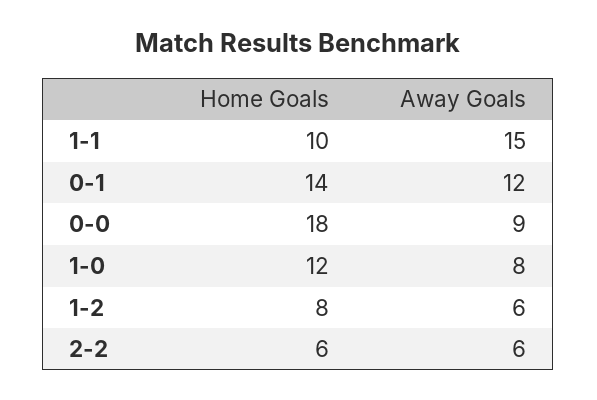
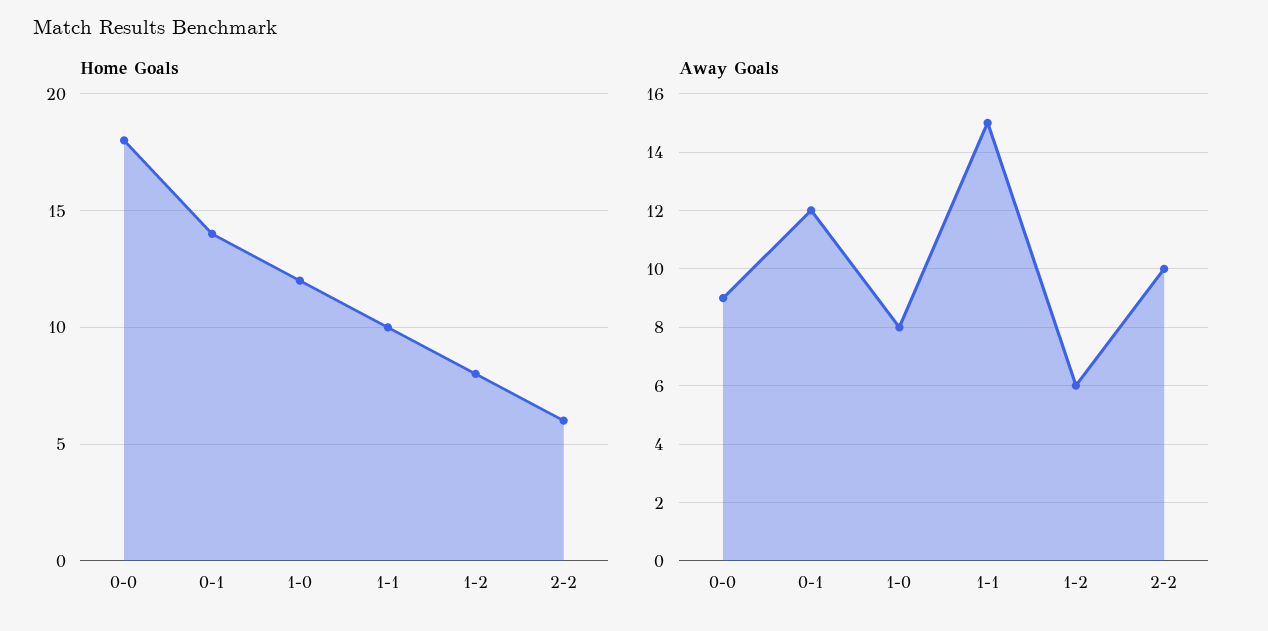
  {
    "Home Goals": {
      "1-1": 10,
      "0-1": 14,
      "0-0": 18,
      "1-0": 12,
      "1-2": 8,
      "2-2": 6
    },
    "Away Goals": {
      "1-1": 15,
      "0-1": 12,
      "0-0": 9,
      "1-0": 8,
      "1-2": 6,
-     "2-2": 6
+     "2-2": 10
    }
  }

